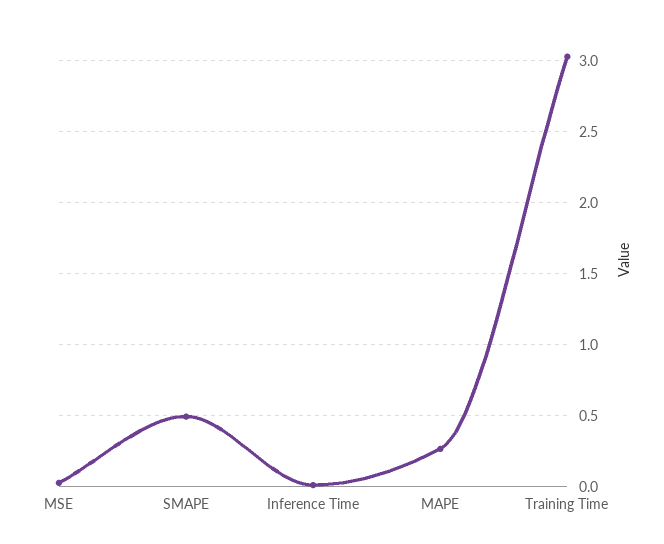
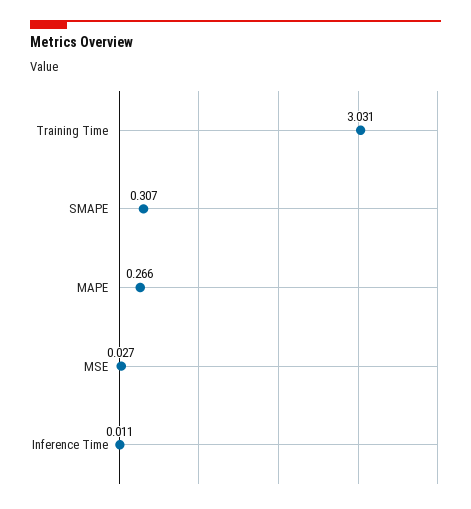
  {
    "MSE": 0.027,
-   "SMAPE": 0.5,
+   "SMAPE": 0.307,
    "Inference Time": 0.011,
    "MAPE": 0.266,
    "Training Time": 3.031
  }

